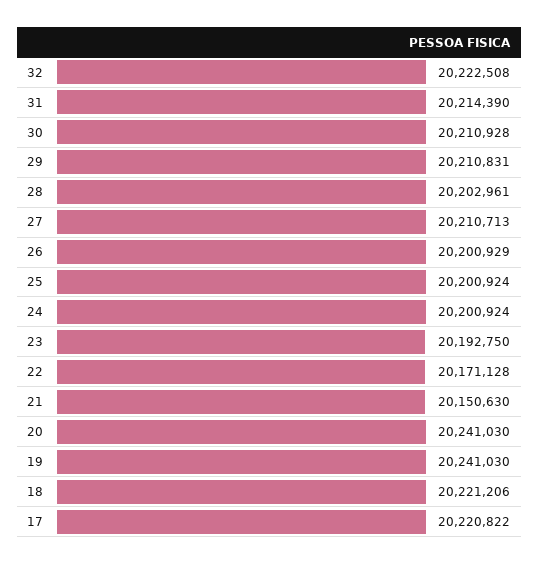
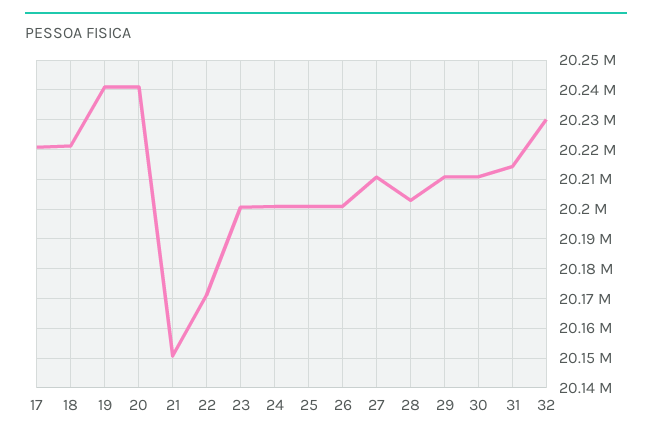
  {
-   "32": 20222508,
+   "32": 20230000,
    "31": 20214390,
    "30": 20210928,
    "29": 20210831,
    "28": 20202961,
    "27": 20210713,
    "26": 20200929,
    "25": 20200924,
    "24": 20200924,
-   "23": 20192750,
+   "23": 20200000,
    "22": 20171128,
    "21": 20150630,
    "20": 20241030,
    "19": 20241030,
    "18": 20221206,
    "17": 20220822
  }

